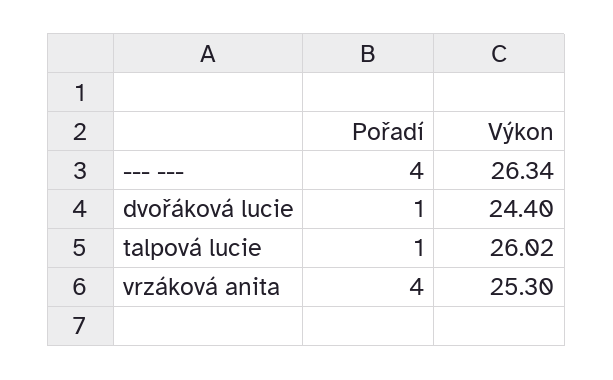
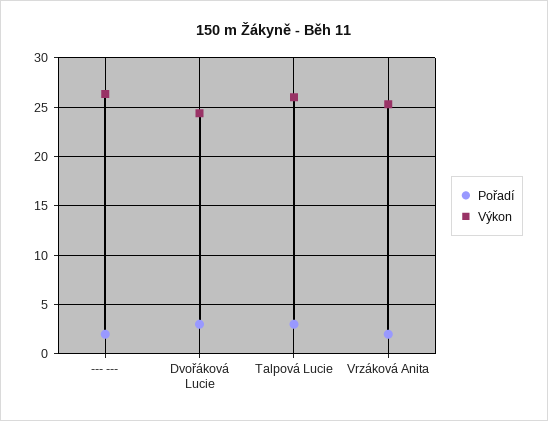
  {
    "Pořadí": {
-     "--- ---": 4,
+     "--- ---": 2,
-     "dvořáková lucie": 1,
+     "dvořáková lucie": 3,
-     "talpová lucie": 1,
+     "talpová lucie": 3,
-     "vrzáková anita": 4
+     "vrzáková anita": 2
    },
    "Výkon": {
      "--- ---": 26.34,
      "dvořáková lucie": 24.4,
      "talpová lucie": 26.02,
      "vrzáková anita": 25.3
    }
  }

